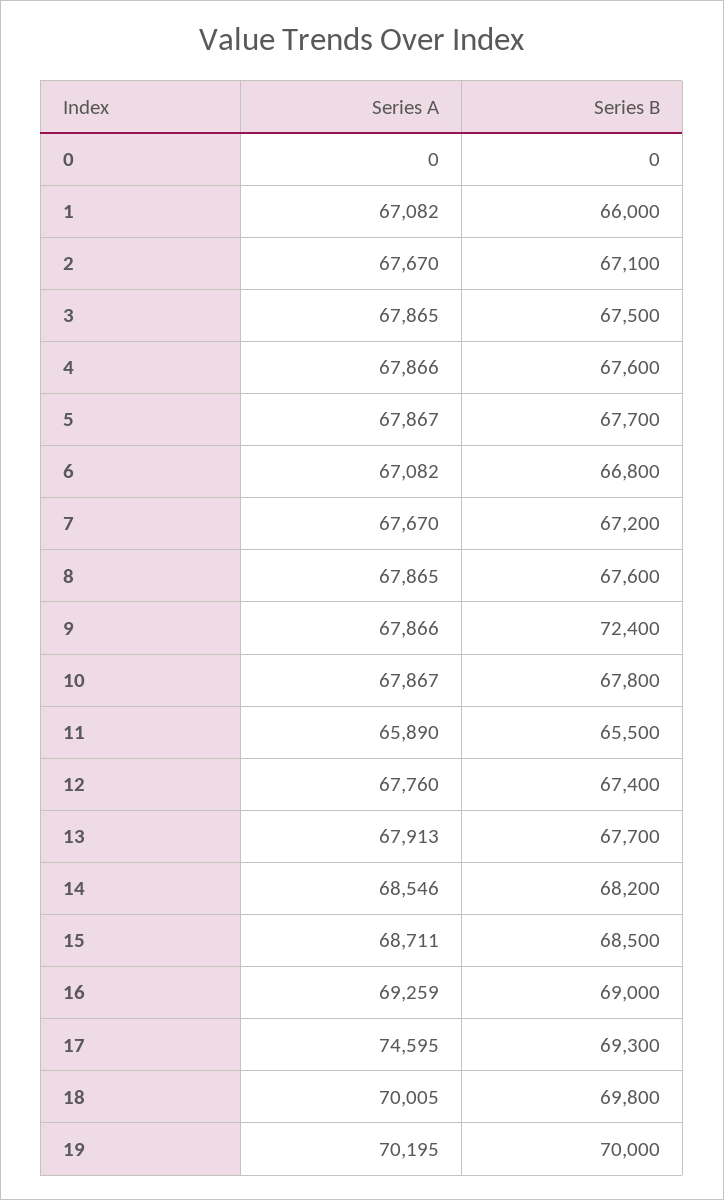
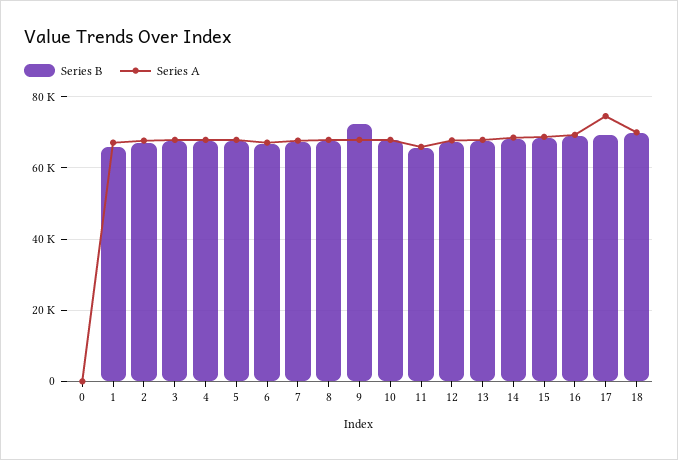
  {
    "Series A": {
      "0": 0,
      "1": 67082,
      "2": 67670,
      "3": 67865,
      "4": 67866,
      "5": 67867,
      "6": 67082,
      "7": 67670,
      "8": 67865,
      "9": 67866,
      "10": 67867,
      "11": 65890,
      "12": 67760,
      "13": 67913,
      "14": 68546,
      "15": 68711,
      "16": 69259,
      "17": 74595,
-     "18": 70005,
+     "18": 70005
-     "19": 70195
    },
    "Series B": {
      "0": 0,
      "1": 66000,
      "2": 67100,
      "3": 67500,
      "4": 67600,
      "5": 67700,
      "6": 66800,
      "7": 67200,
      "8": 67600,
      "9": 72400,
      "10": 67800,
      "11": 65500,
      "12": 67400,
      "13": 67700,
      "14": 68200,
      "15": 68500,
      "16": 69000,
      "17": 69300,
-     "18": 69800,
+     "18": 69800
-     "19": 70000
    }
  }

